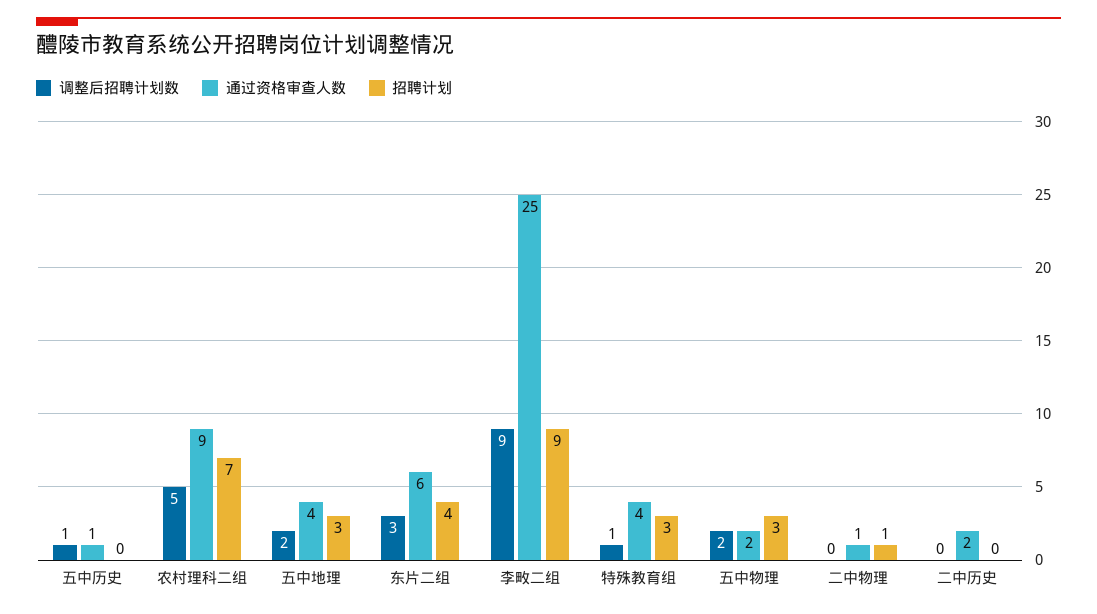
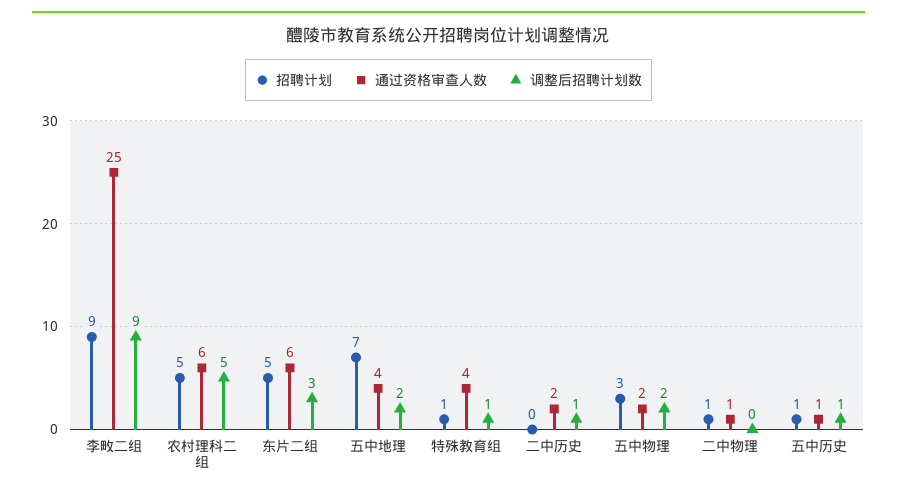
  {
    "调整后招聘计划数": {
      "五中历史": 1,
      "农村理科二组": 5,
      "五中地理": 2,
      "东片二组": 3,
      "李畋二组": 9,
      "特殊教育组": 1,
      "五中物理": 2,
      "二中物理": 0,
-     "二中历史": 0
+     "二中历史": 1
    },
    "通过资格审查人数": {
      "五中历史": 1,
-     "农村理科二组": 9,
+     "农村理科二组": 6,
      "五中地理": 4,
      "东片二组": 6,
      "李畋二组": 25,
      "特殊教育组": 4,
      "五中物理": 2,
      "二中物理": 1,
      "二中历史": 2
    },
    "招聘计划": {
-     "五中历史": 0,
+     "五中历史": 1,
-     "农村理科二组": 7,
+     "农村理科二组": 5,
-     "五中地理": 3,
+     "五中地理": 7,
-     "东片二组": 4,
+     "东片二组": 5,
      "李畋二组": 9,
-     "特殊教育组": 3,
+     "特殊教育组": 1,
      "五中物理": 3,
      "二中物理": 1,
      "二中历史": 0
    }
  }

